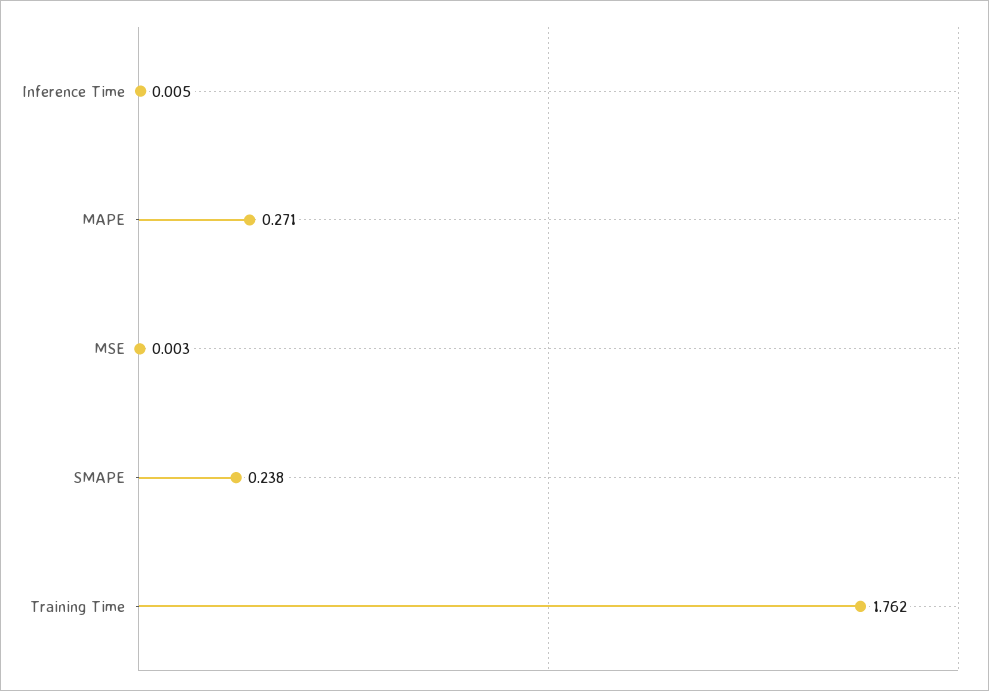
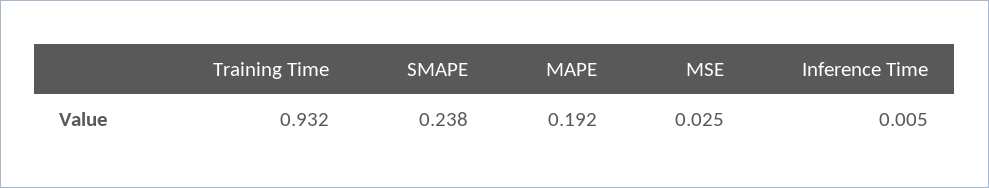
  {
    "Inference Time": 0.005,
-   "MAPE": 0.271,
+   "MAPE": 0.192,
-   "MSE": 0.003,
+   "MSE": 0.025,
    "SMAPE": 0.238,
-   "Training Time": 1.762
+   "Training Time": 0.932
  }

